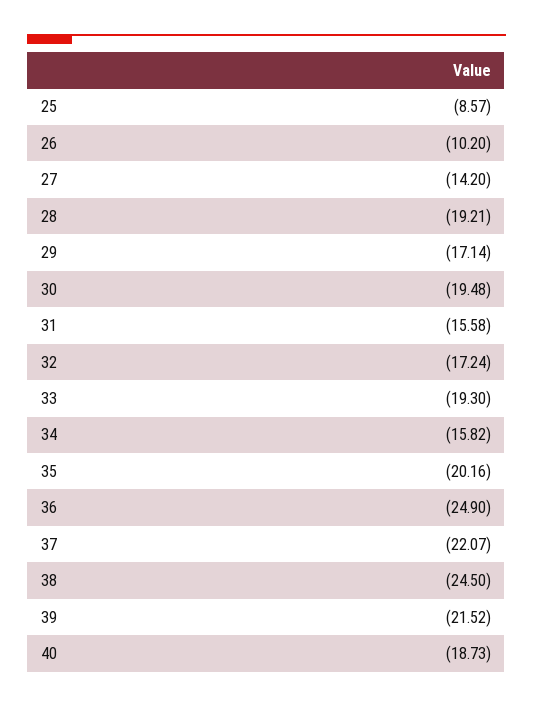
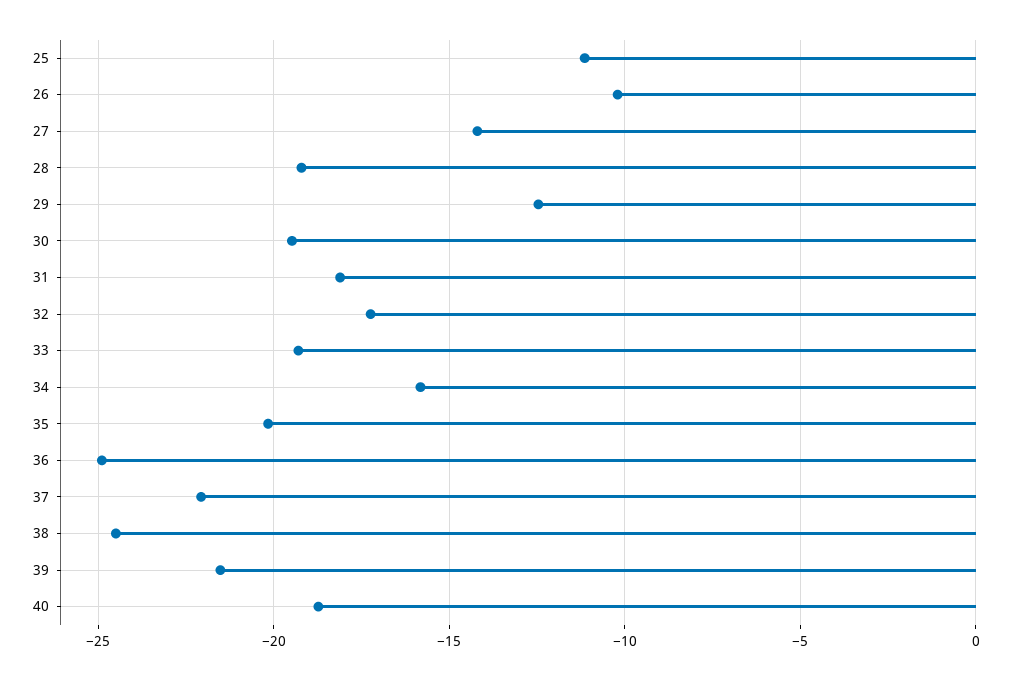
  {
-   "25": -8.57,
+   "25": -11,
    "26": -10.2,
    "27": -14.2,
    "28": -19.21,
-   "29": -17.14,
+   "29": -12.5,
    "30": -19.48,
-   "31": -15.58,
+   "31": -18,
    "32": -17.24,
    "33": -19.3,
    "34": -15.82,
    "35": -20.16,
    "36": -24.9,
    "37": -22.07,
    "38": -24.5,
    "39": -21.52,
    "40": -18.73
  }

